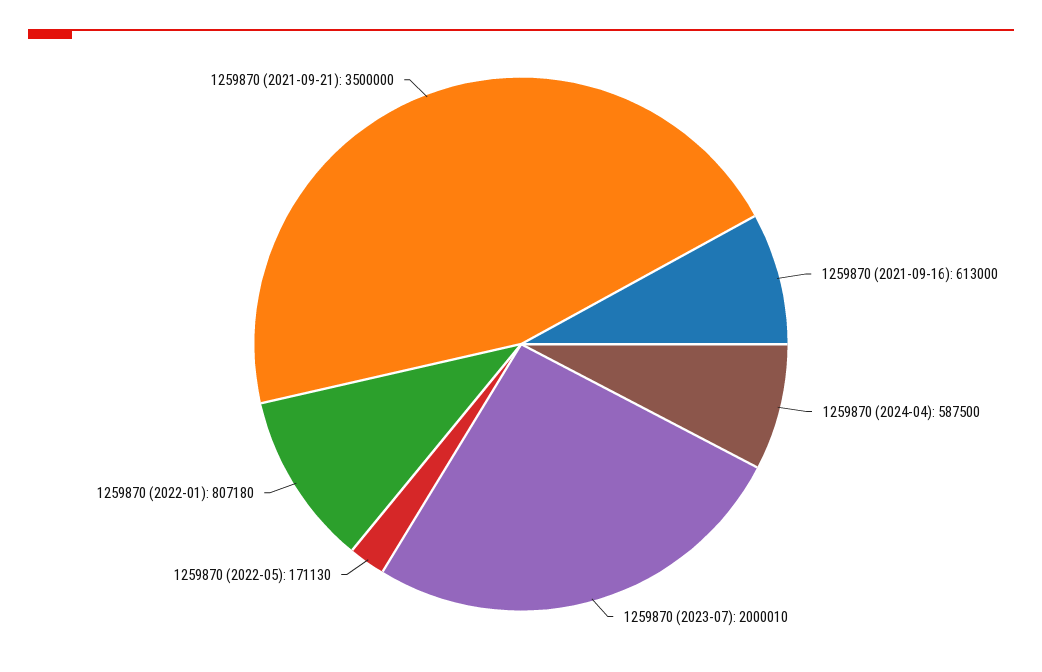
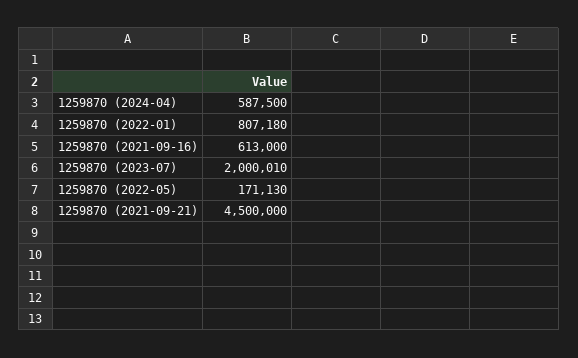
  {
    "1259870 (2021-09-16)": 613000,
    "1259870 (2024-04)": 587500,
    "1259870 (2023-07)": 2000010,
    "1259870 (2022-05)": 171130,
    "1259870 (2022-01)": 807180,
-   "1259870 (2021-09-21)": 3500000
+   "1259870 (2021-09-21)": 4500000
  }

